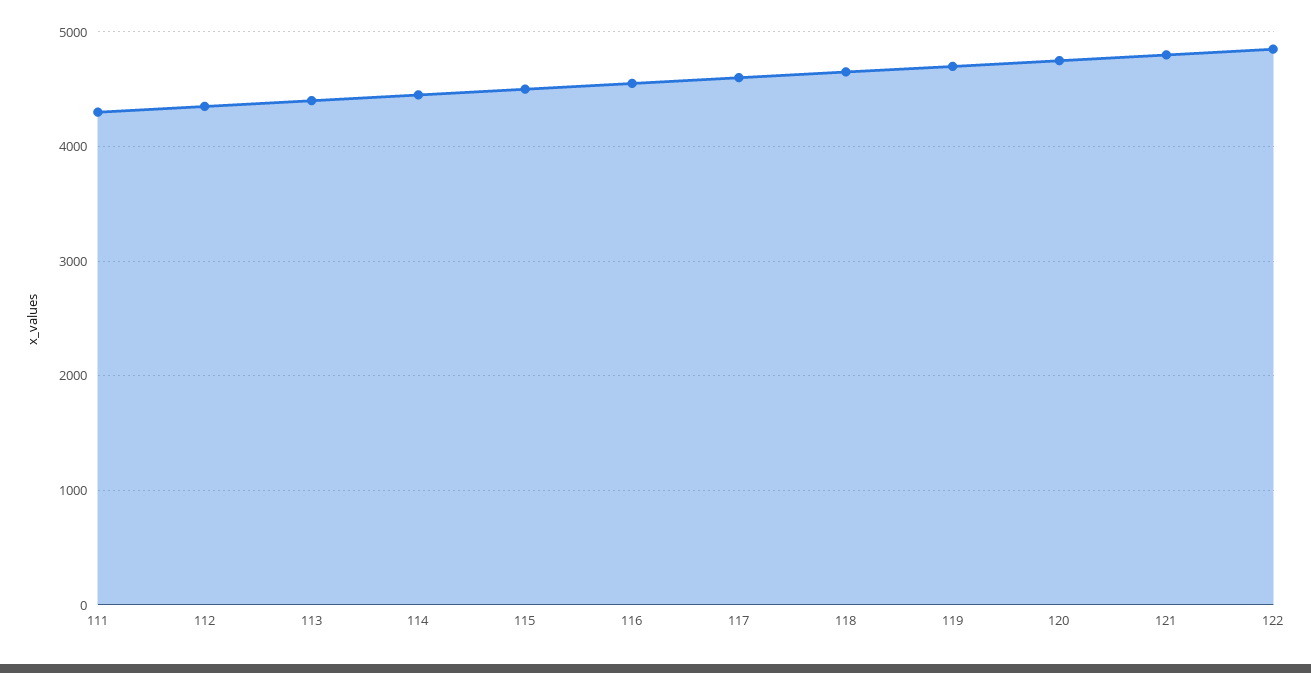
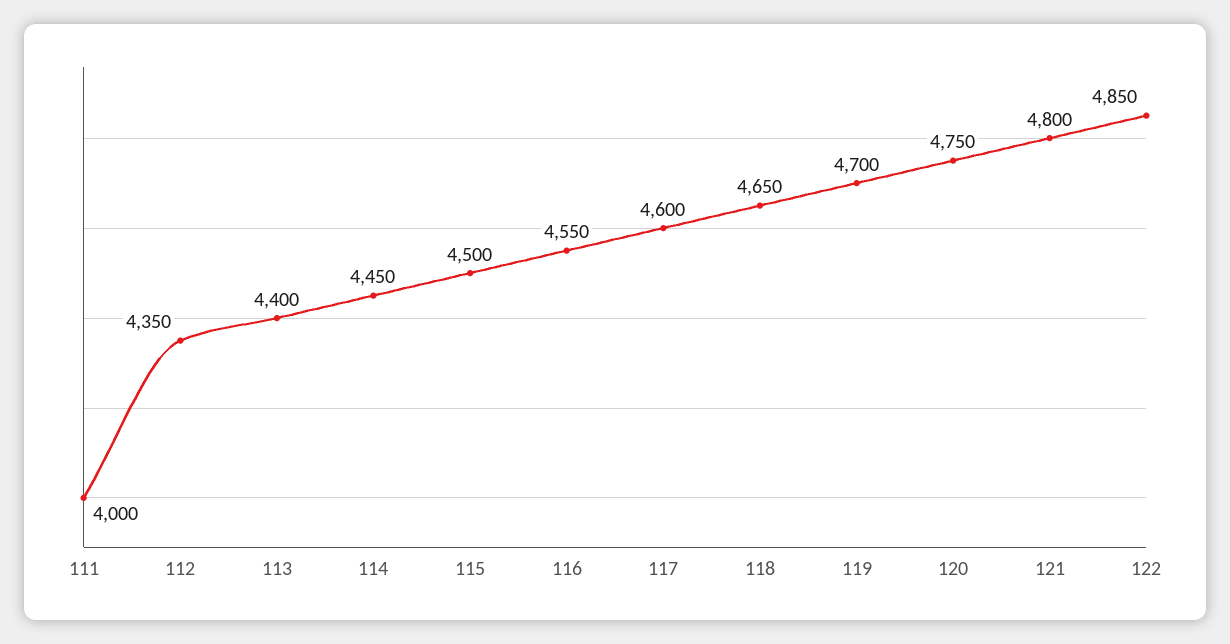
  {
-   "111": 4300,
+   "111": 4000,
    "112": 4350,
    "113": 4400,
    "114": 4450,
    "115": 4500,
    "116": 4550,
    "117": 4600,
    "118": 4650,
    "119": 4700,
    "120": 4750,
    "121": 4800,
    "122": 4850
  }

